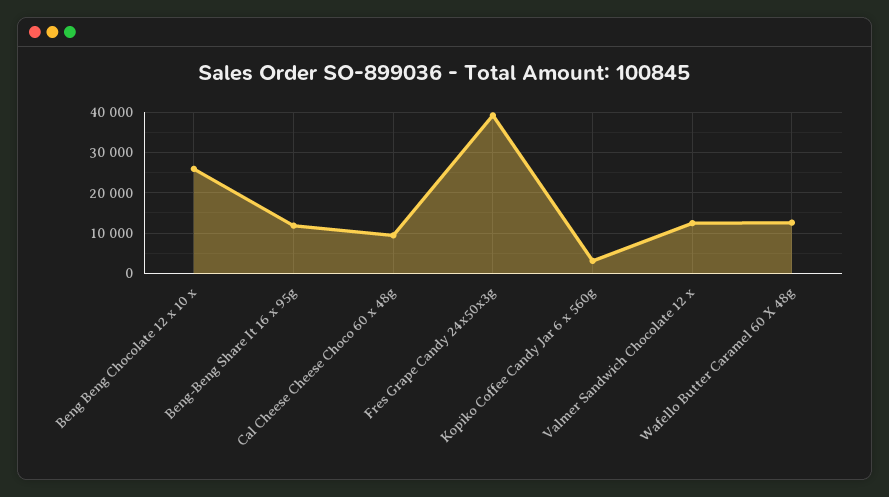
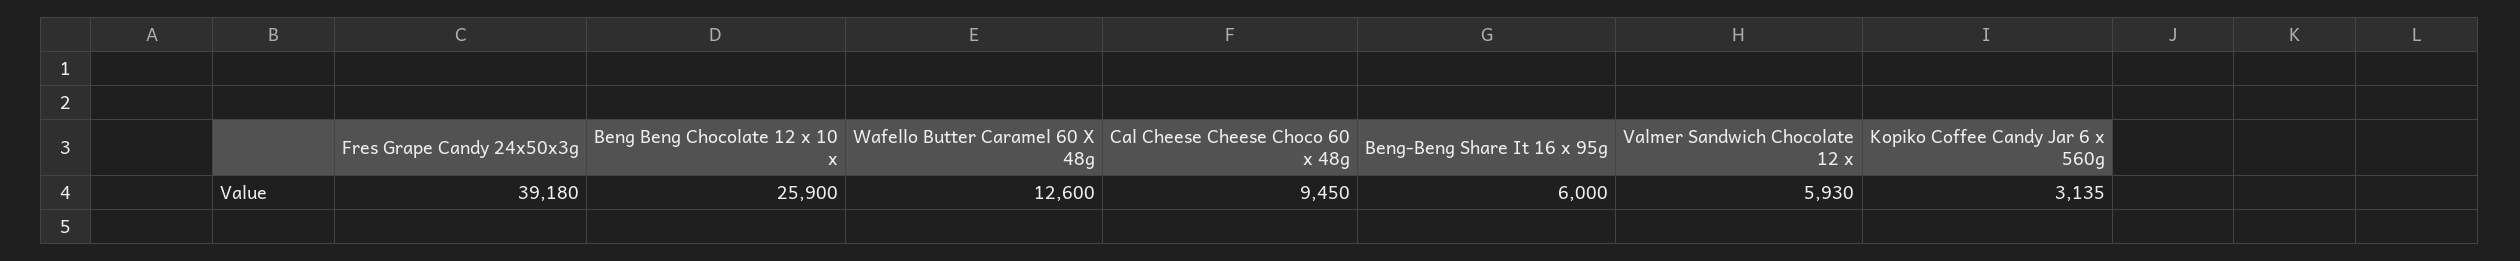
  {
    "Beng Beng Chocolate 12 x 10 x": 25900,
-   "Beng-Beng Share It 16 x 95g": 12000,
+   "Beng-Beng Share It 16 x 95g": 6000,
    "Cal Cheese Cheese Choco 60 x 48g": 9450,
    "Fres Grape Candy 24x50x3g": 39180,
    "Kopiko Coffee Candy Jar 6 x 560g": 3135,
-   "Valmer Sandwich Chocolate 12 x": 12000,
+   "Valmer Sandwich Chocolate 12 x": 5930,
    "Wafello Butter Caramel 60 X 48g": 12600
  }

